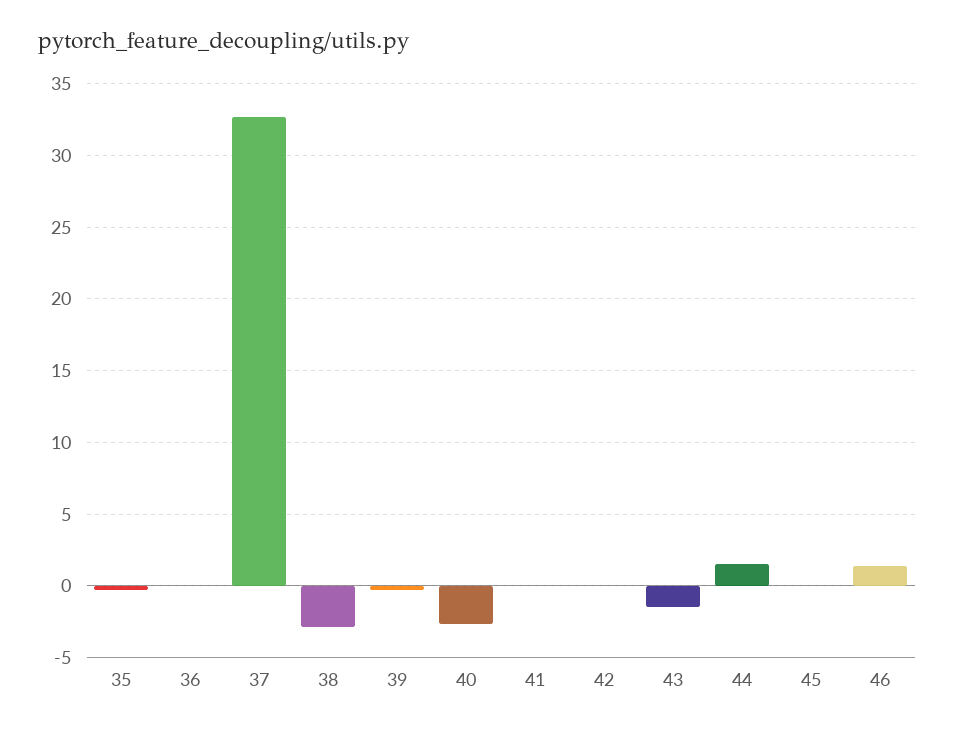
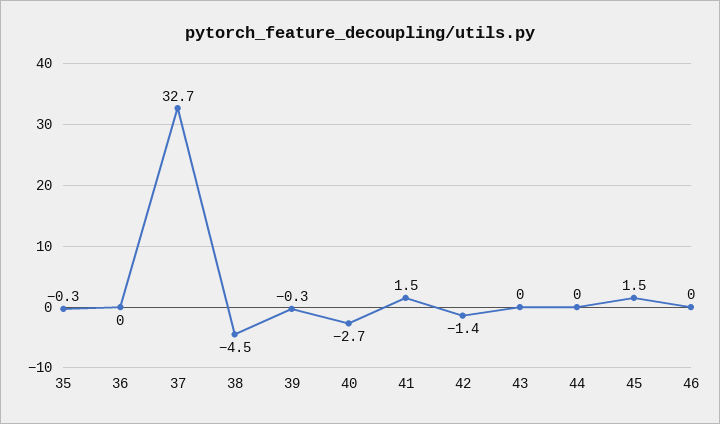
  {
    "35": -0.3,
    "36": 0,
    "37": 32.7,
-   "38": -3,
+   "38": -4.5,
    "39": -0.3,
    "40": -2.7,
-   "41": 0,
+   "41": 1.5,
-   "42": 0,
+   "42": -1.4,
-   "43": -1.5,
+   "43": 0,
-   "44": 1.5,
+   "44": 0,
-   "45": 0,
+   "45": 1.5,
-   "46": 1.5
+   "46": 0
  }

